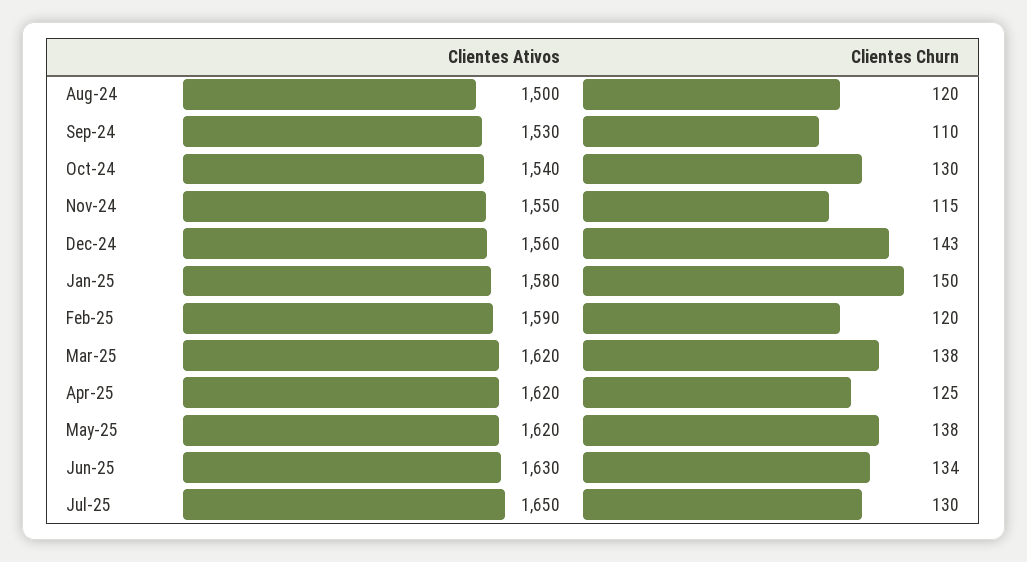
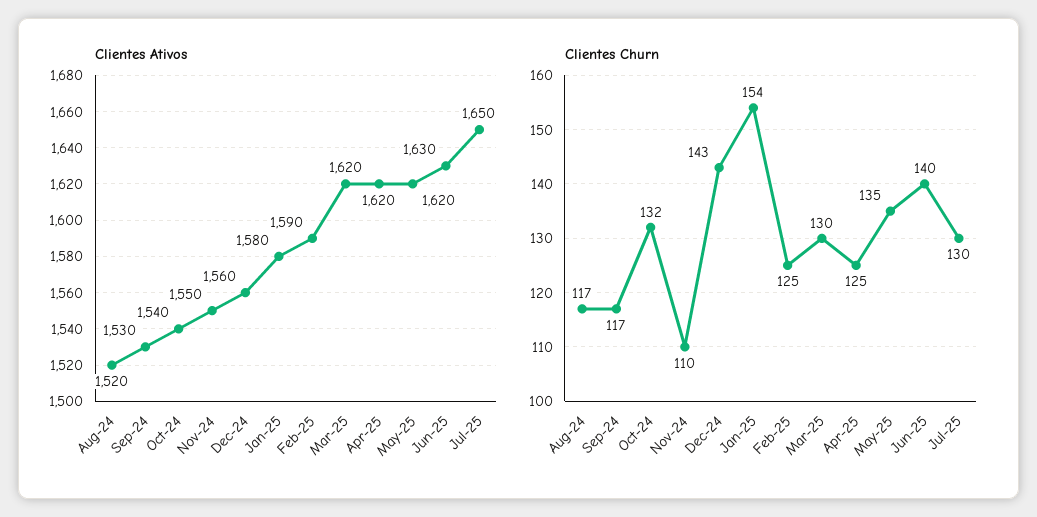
  {
    "Clientes Ativos": {
-     "Aug-24": 1500,
+     "Aug-24": 1520,
      "Sep-24": 1530,
      "Oct-24": 1540,
      "Nov-24": 1550,
      "Dec-24": 1560,
      "Jan-25": 1580,
      "Feb-25": 1590,
      "Mar-25": 1620,
      "Apr-25": 1620,
      "May-25": 1620,
      "Jun-25": 1630,
      "Jul-25": 1650
    },
    "Clientes Churn": {
-     "Aug-24": 120,
+     "Aug-24": 117,
-     "Sep-24": 110,
+     "Sep-24": 117,
-     "Oct-24": 130,
+     "Oct-24": 132,
-     "Nov-24": 115,
+     "Nov-24": 110,
      "Dec-24": 143,
-     "Jan-25": 150,
+     "Jan-25": 154,
-     "Feb-25": 120,
+     "Feb-25": 125,
-     "Mar-25": 138,
+     "Mar-25": 130,
      "Apr-25": 125,
-     "May-25": 138,
+     "May-25": 135,
-     "Jun-25": 134,
+     "Jun-25": 140,
      "Jul-25": 130
    }
  }

